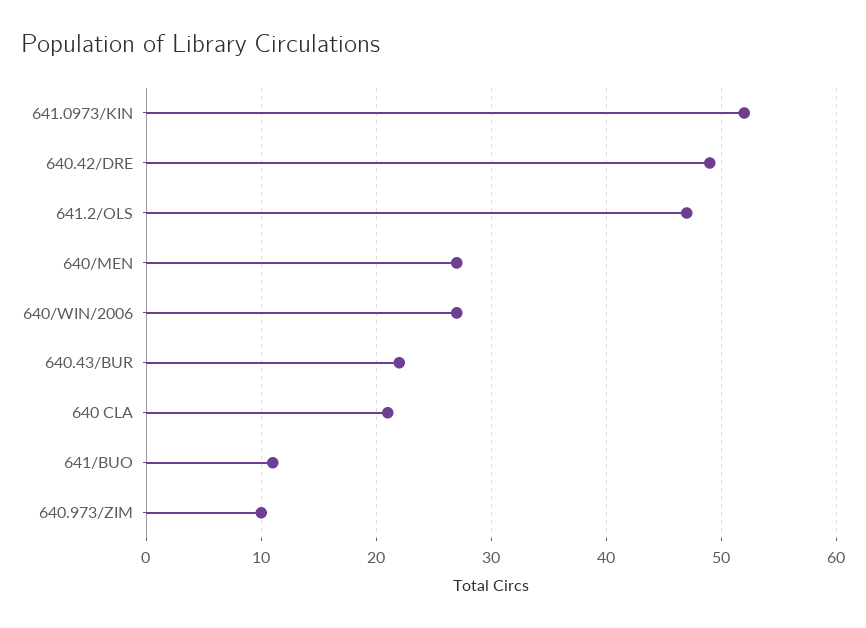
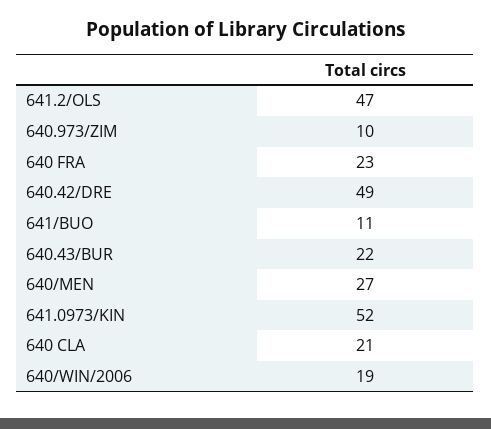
  {
    "641.0973/KIN": 52,
    "640.42/DRE": 49,
    "641.2/OLS": 47,
    "640/MEN": 27,
-   "640/WIN/2006": 27,
+   "640/WIN/2006": 19,
    "640.43/BUR": 22,
    "640 CLA": 21,
    "641/BUO": 11,
-   "640.973/ZIM": 10
+   "640.973/ZIM": 10,
+   "640 FRA": 23
  }

